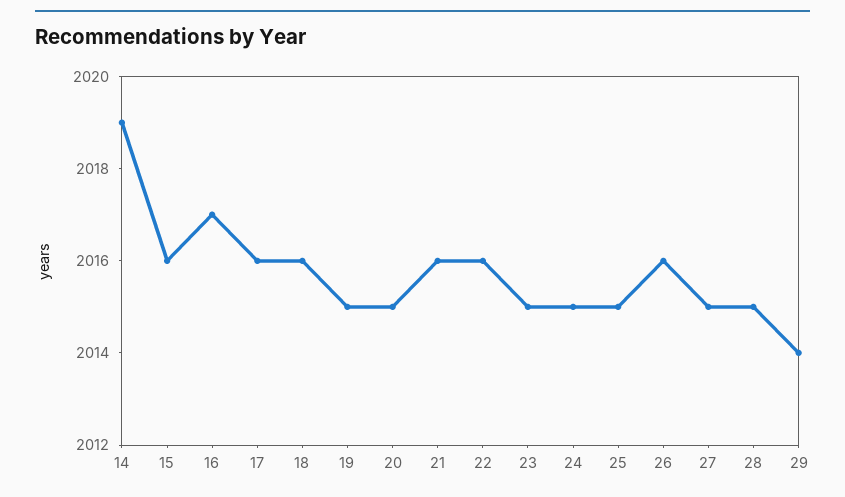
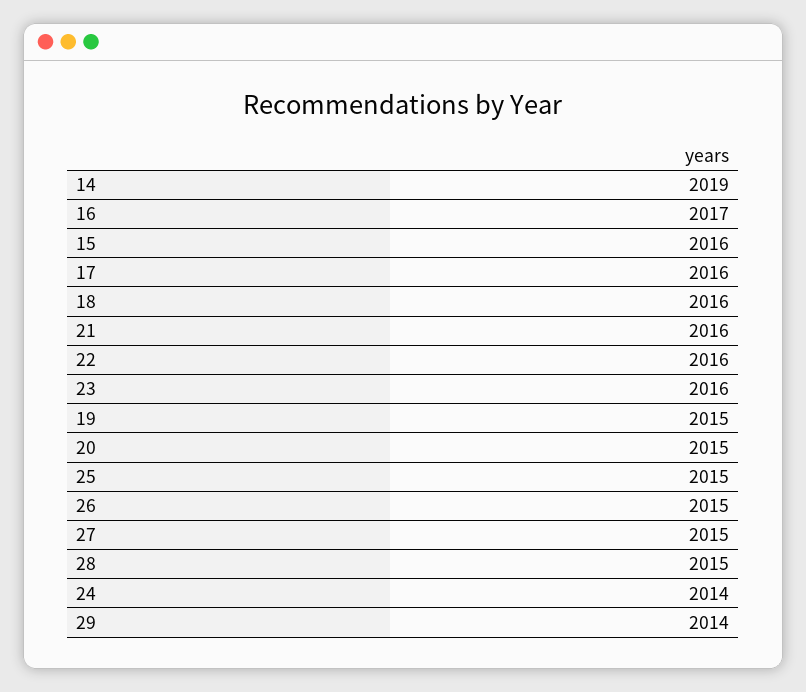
  {
    "14": 2019,
    "15": 2016,
    "16": 2017,
    "17": 2016,
    "18": 2016,
    "19": 2015,
    "20": 2015,
    "21": 2016,
    "22": 2016,
-   "23": 2015,
+   "23": 2016,
-   "24": 2015,
+   "24": 2014,
    "25": 2015,
-   "26": 2016,
+   "26": 2015,
    "27": 2015,
    "28": 2015,
    "29": 2014
  }

